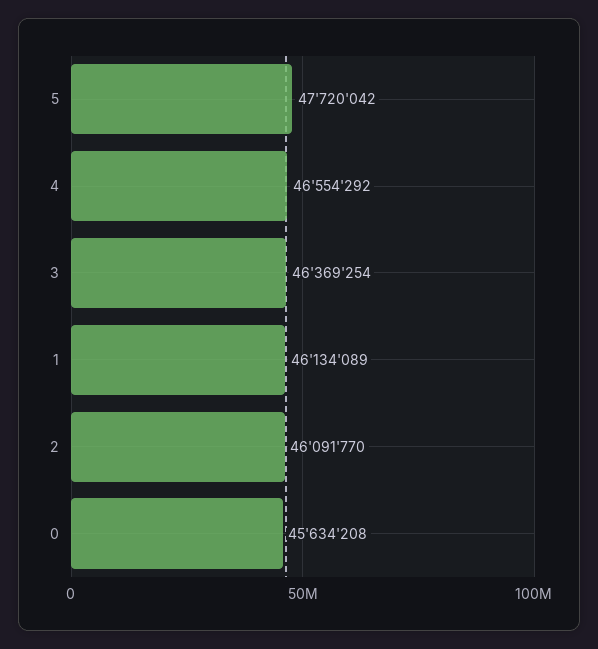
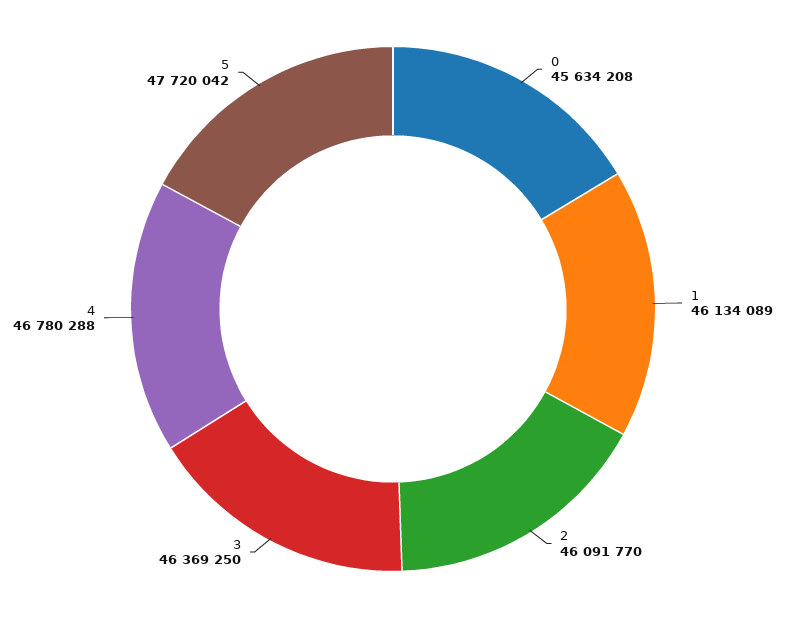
  {
    "5": 47720042,
-   "4": 46554292,
+   "4": 46780288,
-   "3": 46369254,
+   "3": 46369250,
    "1": 46134089,
    "2": 46091770,
    "0": 45634208
  }

